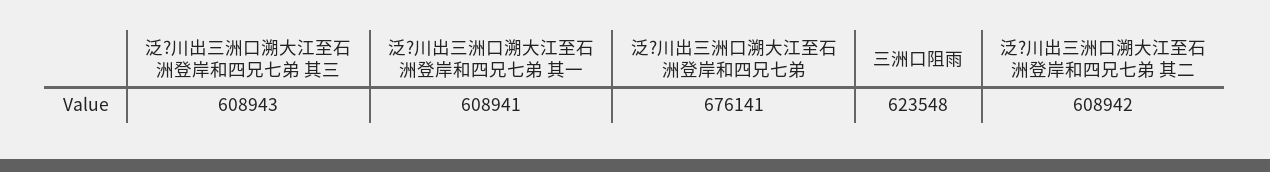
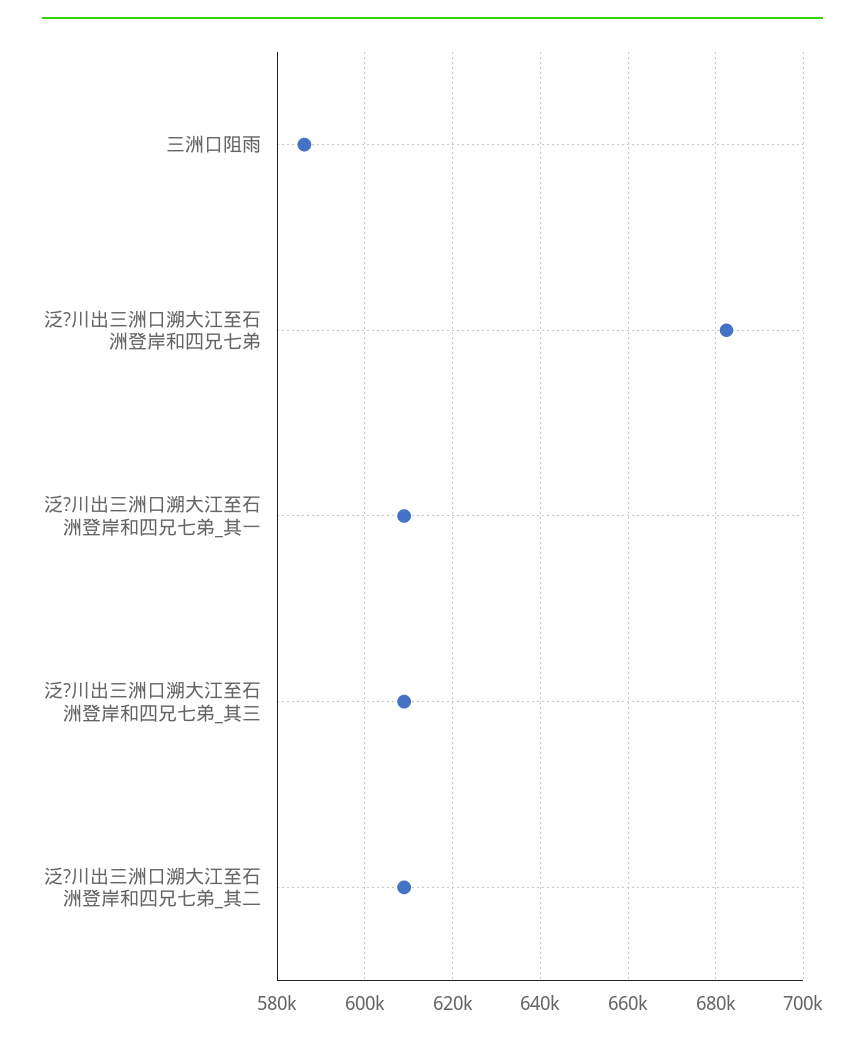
  {
    "泛?川出三洲口溯大江至石洲登岸和四兄七弟 其三": 608943,
    "泛?川出三洲口溯大江至石洲登岸和四兄七弟 其一": 608941,
-   "泛?川出三洲口溯大江至石洲登岸和四兄七弟": 676141,
+   "泛?川出三洲口溯大江至石洲登岸和四兄七弟": 682000,
-   "三洲口阻雨": 623548,
+   "三洲口阻雨": 586000,
    "泛?川出三洲口溯大江至石洲登岸和四兄七弟 其二": 608942
  }

